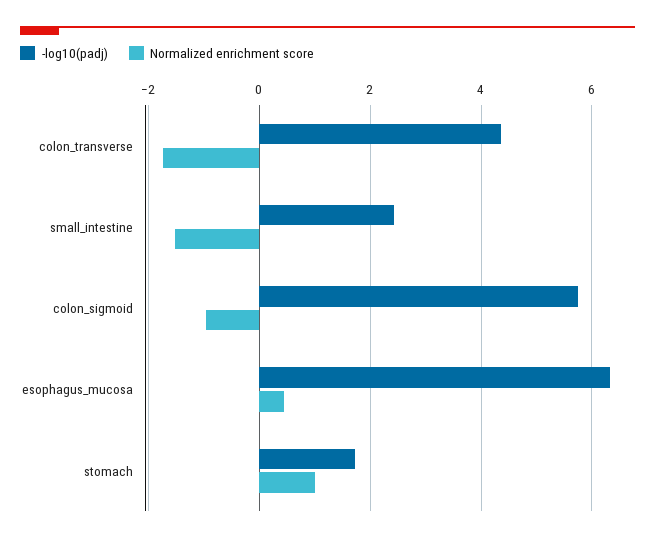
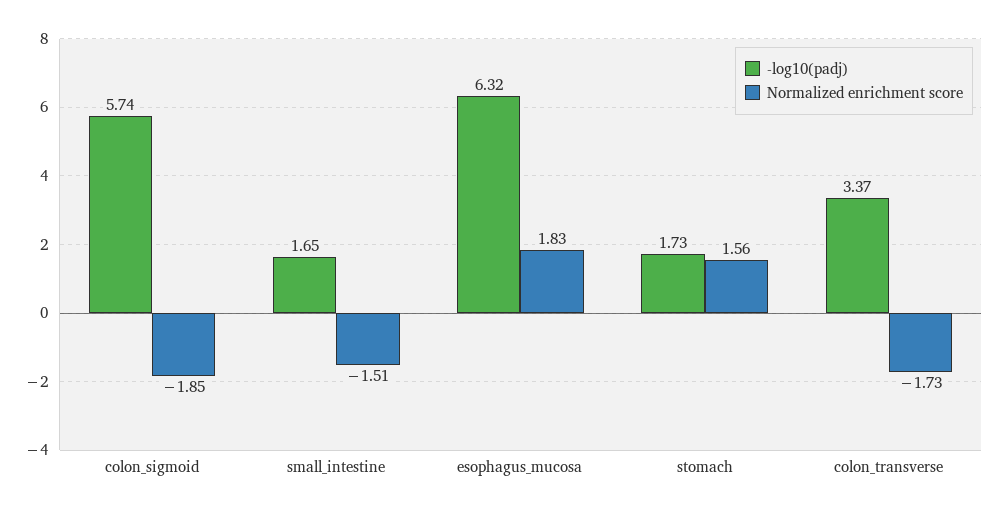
  {
    "-log10(padj)": {
-     "colon_transverse": 4.4,
+     "colon_transverse": 3.37,
-     "small_intestine": 2.4,
+     "small_intestine": 1.65,
      "colon_sigmoid": 5.74,
      "esophagus_mucosa": 6.32,
      "stomach": 1.73
    },
    "Normalized enrichment score": {
      "colon_transverse": -1.73,
      "small_intestine": -1.51,
-     "colon_sigmoid": -1,
+     "colon_sigmoid": -1.85,
-     "esophagus_mucosa": 0.4,
+     "esophagus_mucosa": 1.83,
-     "stomach": 1
+     "stomach": 1.56
    }
  }

